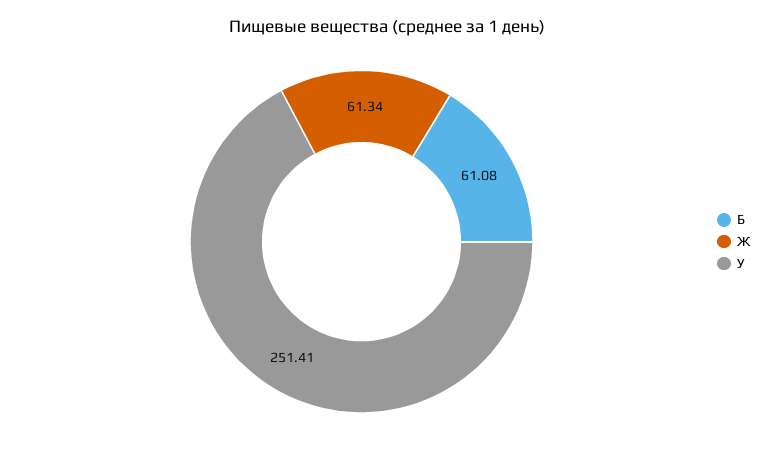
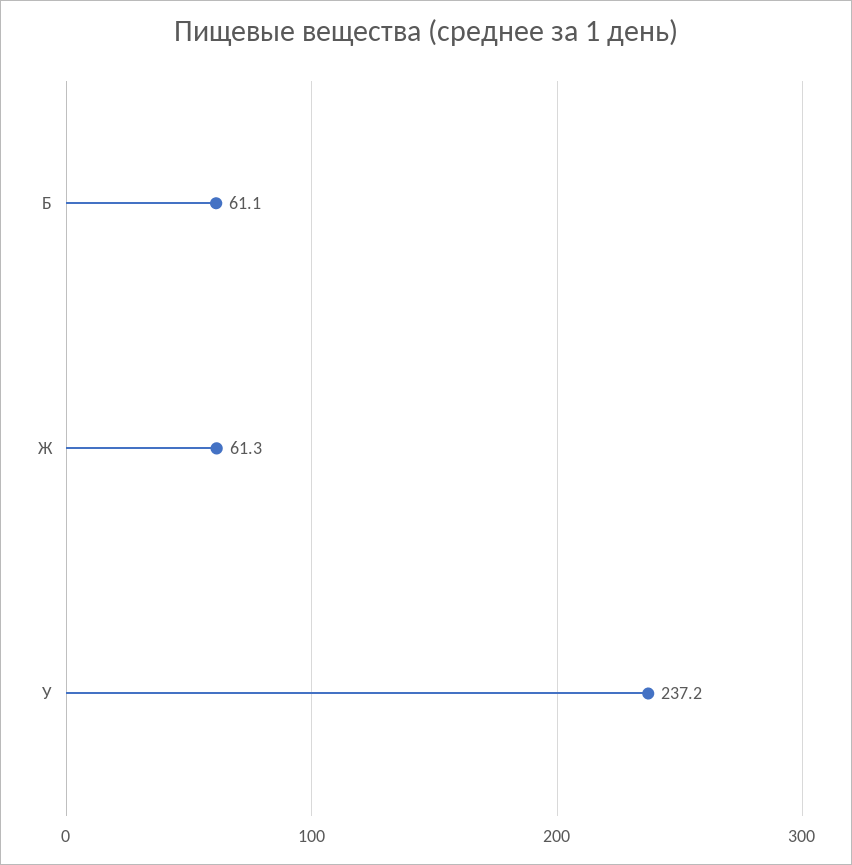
  {
    "Б": 61.08,
    "Ж": 61.34,
-   "У": 251.41
+   "У": 237.2
  }

